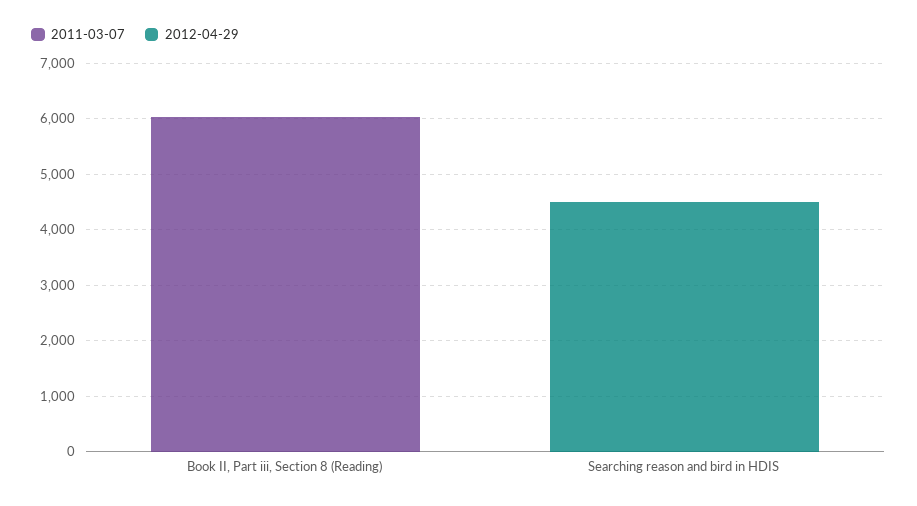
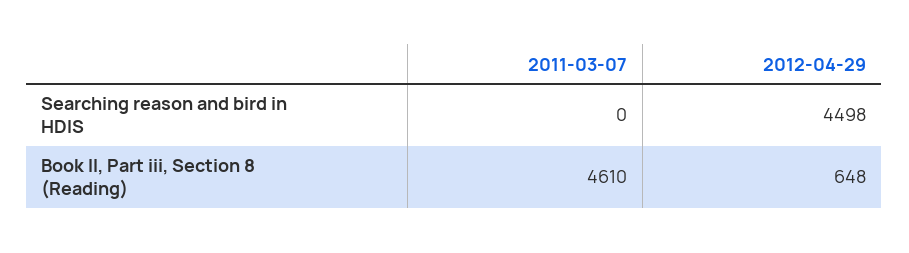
  {
    "2011-03-07": {
-     "Book II, Part iii, Section 8 (Reading)": 6000,
+     "Book II, Part iii, Section 8 (Reading)": 4610,
      "Searching reason and bird in HDIS": 0
    },
    "2012-04-29": {
-     "Book II, Part iii, Section 8 (Reading)": 0,
+     "Book II, Part iii, Section 8 (Reading)": 648,
      "Searching reason and bird in HDIS": 4498
    }
  }

